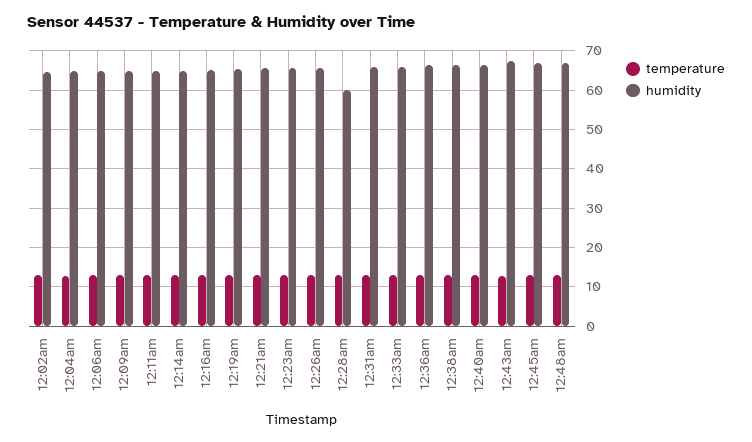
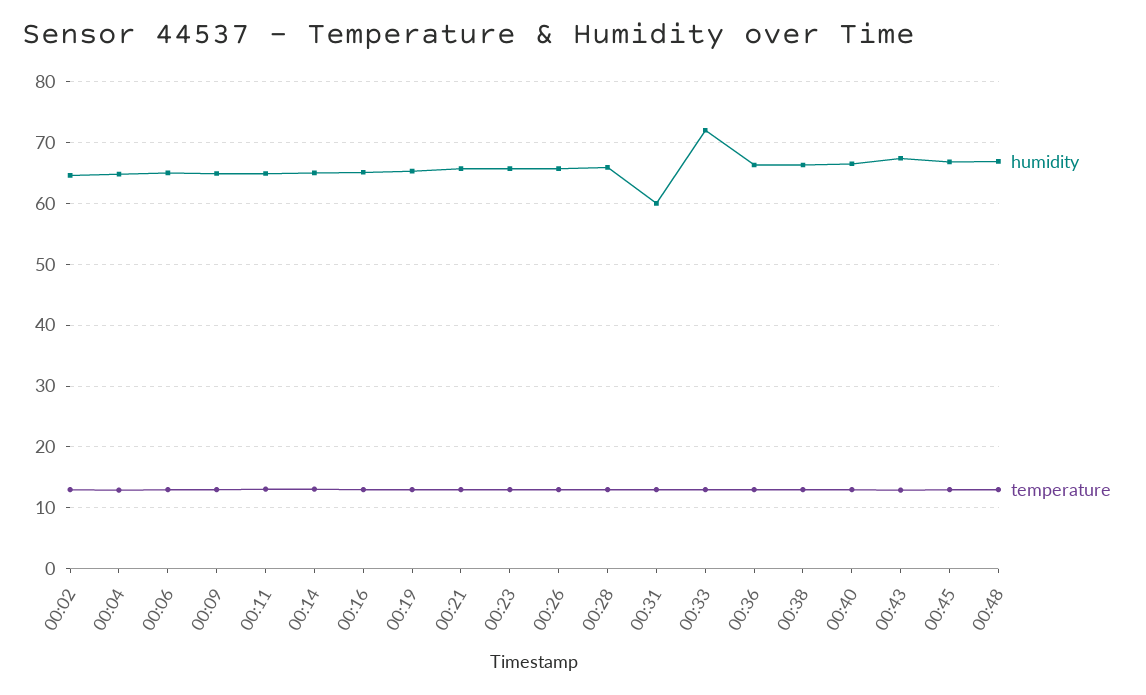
  {
    "temperature": {
      "12:02am": 13,
      "12:04am": 13,
      "12:06am": 13,
      "12:09am": 13,
      "12:11am": 13,
      "12:14am": 13,
      "12:16am": 13,
      "12:19am": 13,
      "12:21am": 13,
      "12:23am": 13,
      "12:26am": 13,
      "12:28am": 13,
      "12:31am": 13,
      "12:33am": 13,
      "12:36am": 13,
      "12:38am": 13,
      "12:40am": 13,
      "12:43am": 13,
      "12:45am": 13,
      "12:48am": 13
    },
    "humidity": {
      "12:02am": 65,
      "12:04am": 65,
      "12:06am": 65,
      "12:09am": 65,
      "12:11am": 65,
      "12:14am": 65,
      "12:16am": 65,
      "12:19am": 65,
      "12:21am": 66,
      "12:23am": 66,
      "12:26am": 66,
-     "12:28am": 60,
+     "12:28am": 66,
-     "12:31am": 66,
+     "12:31am": 60,
-     "12:33am": 66,
+     "12:33am": 72,
      "12:36am": 66,
      "12:38am": 66,
      "12:40am": 67,
      "12:43am": 67,
      "12:45am": 67,
      "12:48am": 67
    }
  }

